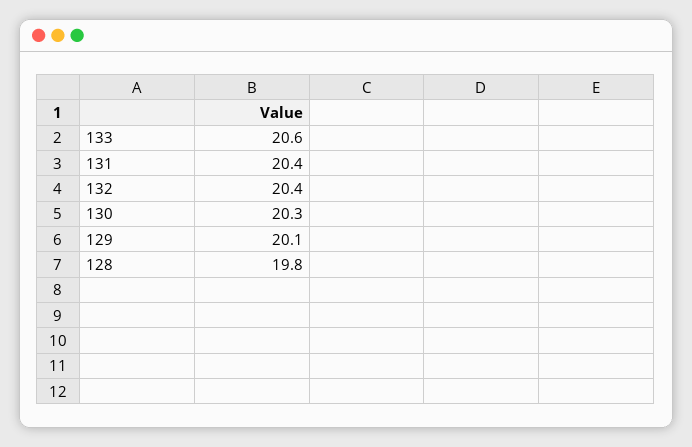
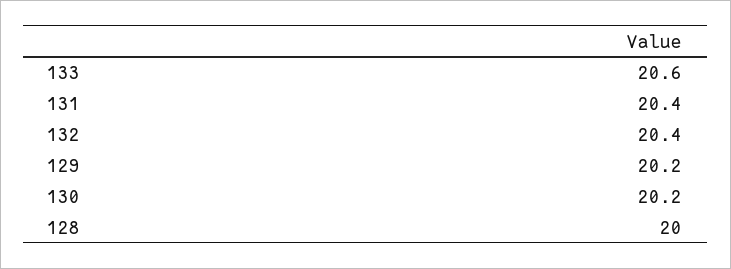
  {
    "133": 20.6,
    "131": 20.4,
    "132": 20.4,
-   "130": 20.3,
+   "130": 20.2,
-   "129": 20.1,
+   "129": 20.2,
-   "128": 19.8
+   "128": 20
  }

